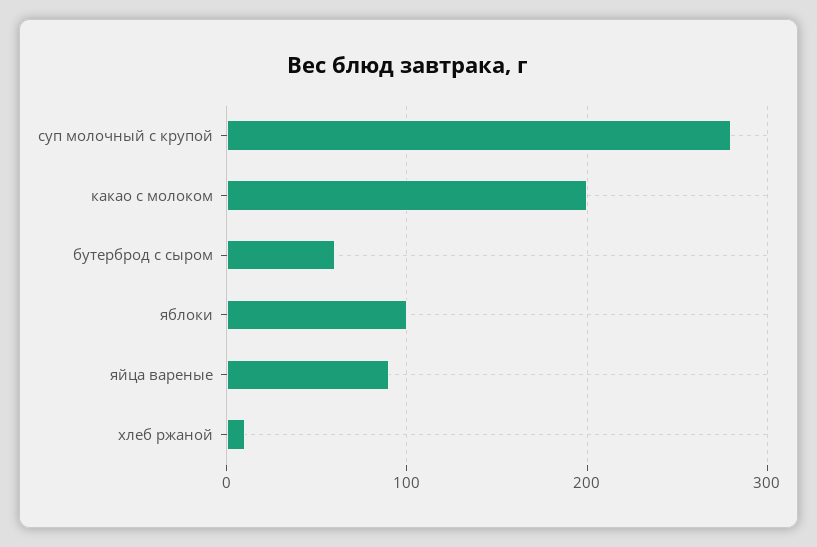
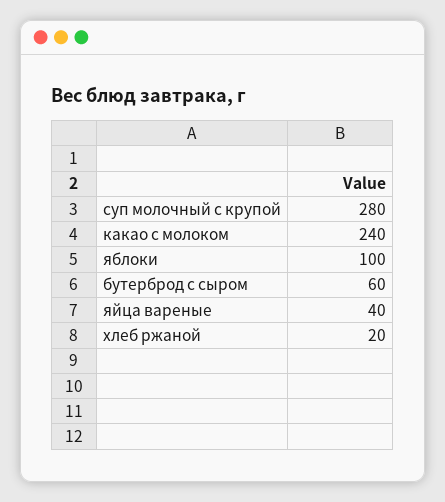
  {
    "суп молочный с крупой": 280,
-   "какао с молоком": 200,
+   "какао с молоком": 240,
    "бутерброд с сыром": 60,
    "яблоки": 100,
-   "яйца вареные": 90,
+   "яйца вареные": 40,
-   "хлеб ржаной": 10
+   "хлеб ржаной": 20
  }

